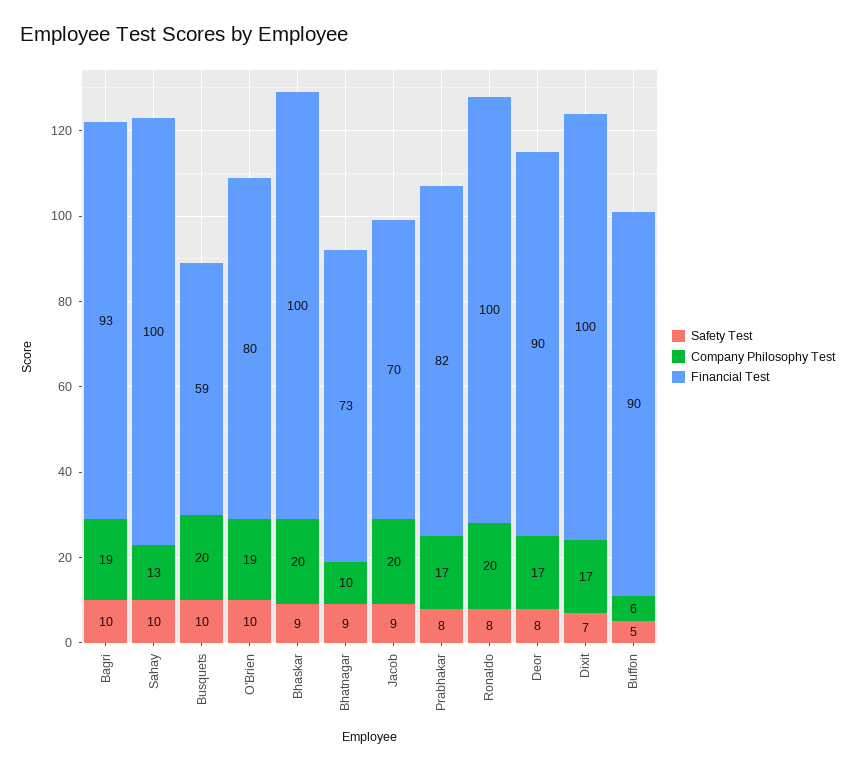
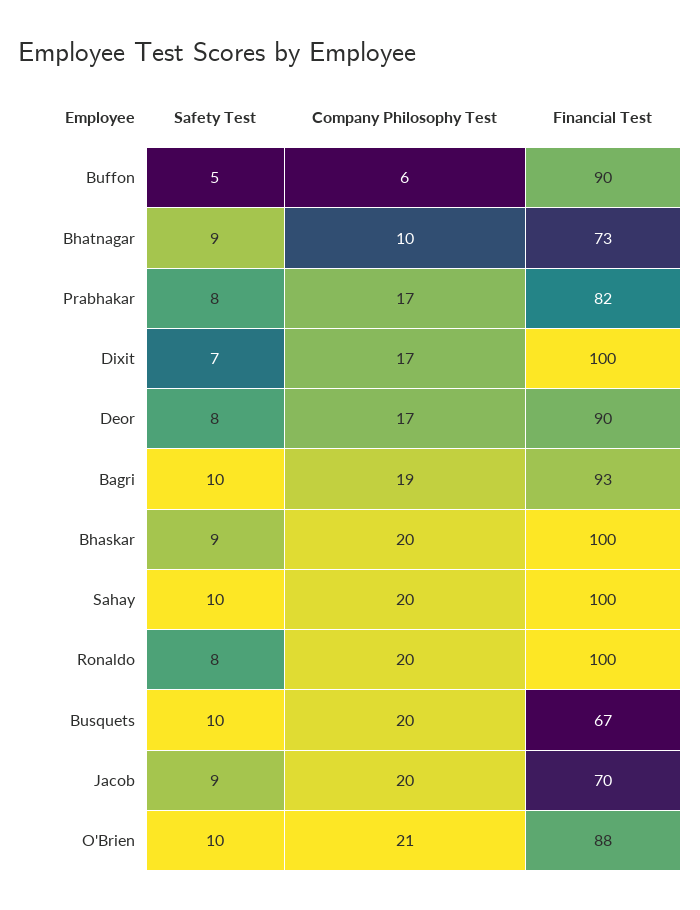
  {
    "Safety Test": {
      "Bagri": 10,
      "Sahay": 10,
      "Busquets": 10,
      "O'Brien": 10,
      "Bhaskar": 9,
      "Bhatnagar": 9,
      "Jacob": 9,
      "Prabhakar": 8,
      "Ronaldo": 8,
      "Deor": 8,
      "Dixit": 7,
      "Buffon": 5
    },
    "Company Philosophy Test": {
      "Bagri": 19,
-     "Sahay": 13,
+     "Sahay": 20,
      "Busquets": 20,
-     "O'Brien": 19,
+     "O'Brien": 21,
      "Bhaskar": 20,
      "Bhatnagar": 10,
      "Jacob": 20,
      "Prabhakar": 17,
      "Ronaldo": 20,
      "Deor": 17,
      "Dixit": 17,
      "Buffon": 6
    },
    "Financial Test": {
      "Bagri": 93,
      "Sahay": 100,
-     "Busquets": 59,
+     "Busquets": 67,
-     "O'Brien": 80,
+     "O'Brien": 88,
      "Bhaskar": 100,
      "Bhatnagar": 73,
      "Jacob": 70,
      "Prabhakar": 82,
      "Ronaldo": 100,
      "Deor": 90,
      "Dixit": 100,
      "Buffon": 90
    }
  }

